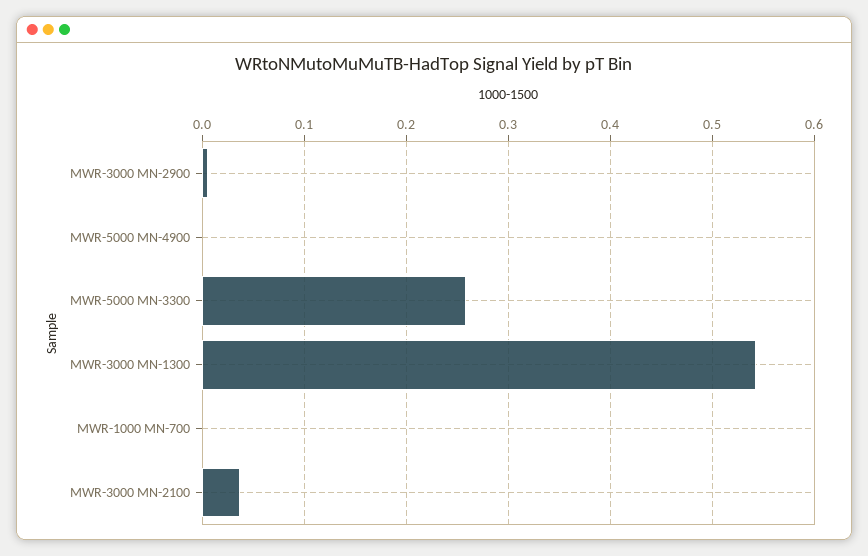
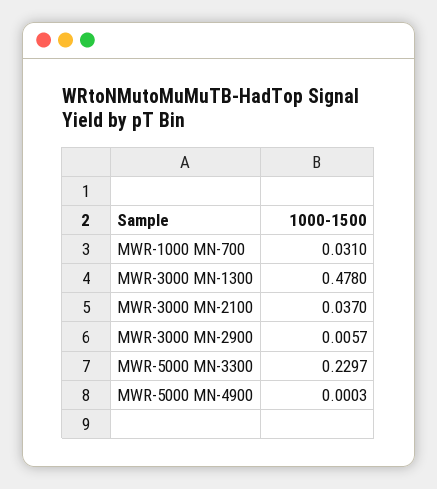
  {
    "MWR-3000 MN-2900": 0.0057,
    "MWR-5000 MN-4900": 0.0003,
-   "MWR-5000 MN-3300": 0.26,
+   "MWR-5000 MN-3300": 0.2297,
-   "MWR-3000 MN-1300": 0.54,
+   "MWR-3000 MN-1300": 0.478,
-   "MWR-1000 MN-700": 0,
+   "MWR-1000 MN-700": 0.031,
    "MWR-3000 MN-2100": 0.037
  }

